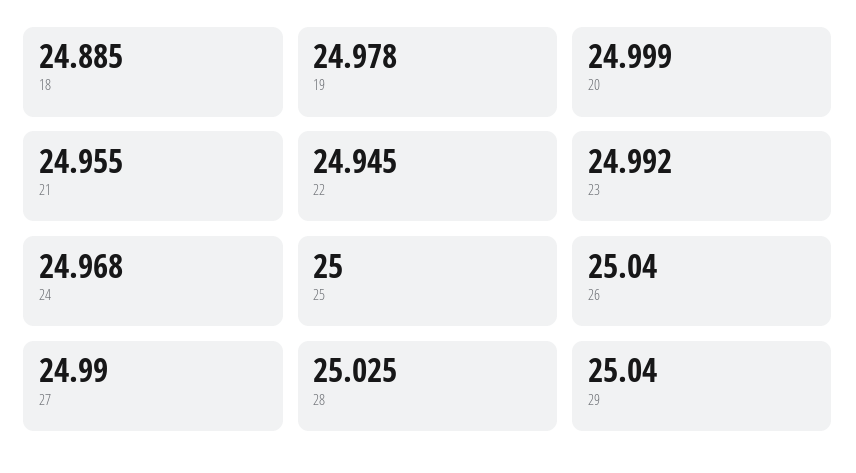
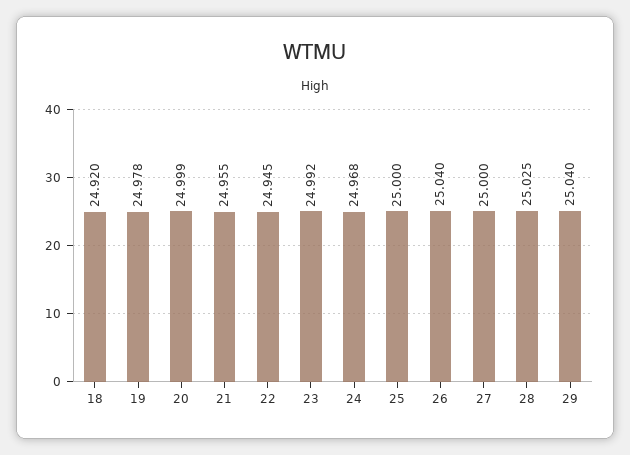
  {
-   "18": 24.885,
+   "18": 24.92,
    "19": 24.978,
    "20": 24.999,
    "21": 24.955,
    "22": 24.945,
    "23": 24.992,
    "24": 24.968,
    "25": 25,
    "26": 25.04,
-   "27": 24.99,
+   "27": 25,
    "28": 25.025,
    "29": 25.04
  }

